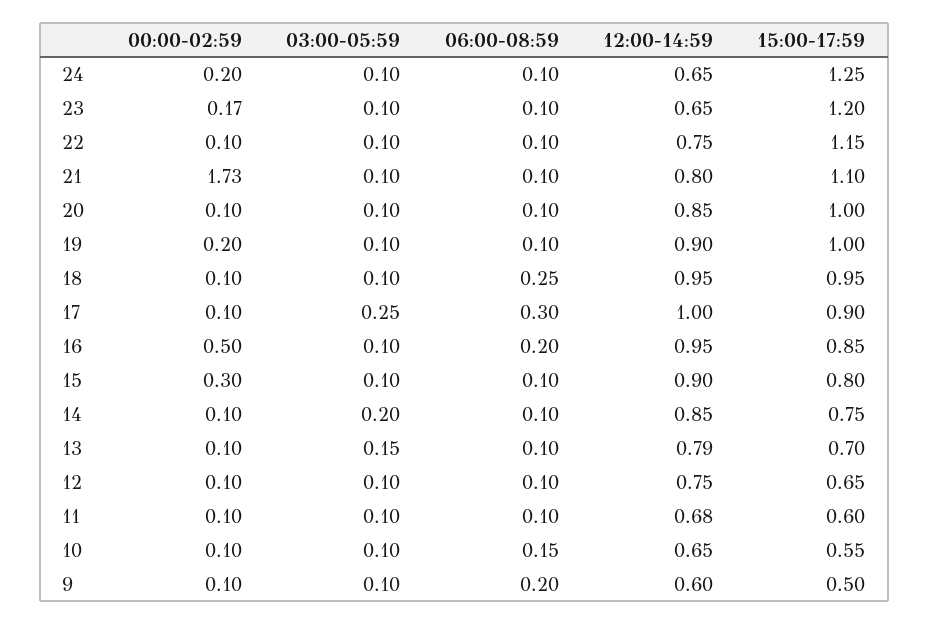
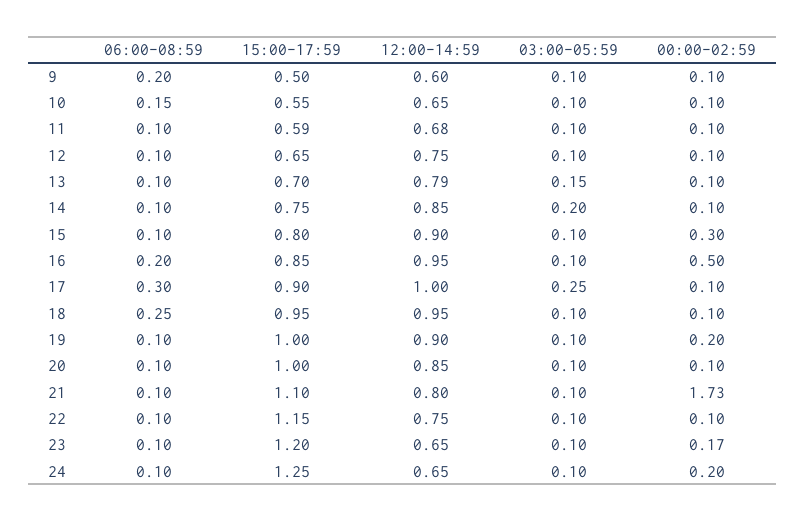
  {
    "00:00-02:59": {
      "24": 0.2,
      "23": 0.17,
      "22": 0.1,
      "21": 1.73,
      "20": 0.1,
      "19": 0.2,
      "18": 0.1,
      "17": 0.1,
      "16": 0.5,
      "15": 0.3,
      "14": 0.1,
      "13": 0.1,
      "12": 0.1,
      "11": 0.1,
      "10": 0.1,
      "9": 0.1
    },
    "03:00-05:59": {
      "24": 0.1,
      "23": 0.1,
      "22": 0.1,
      "21": 0.1,
      "20": 0.1,
      "19": 0.1,
      "18": 0.1,
      "17": 0.25,
      "16": 0.1,
      "15": 0.1,
      "14": 0.2,
      "13": 0.15,
      "12": 0.1,
      "11": 0.1,
      "10": 0.1,
      "9": 0.1
    },
    "06:00-08:59": {
      "24": 0.1,
      "23": 0.1,
      "22": 0.1,
      "21": 0.1,
      "20": 0.1,
      "19": 0.1,
      "18": 0.25,
      "17": 0.3,
      "16": 0.2,
      "15": 0.1,
      "14": 0.1,
      "13": 0.1,
      "12": 0.1,
      "11": 0.1,
      "10": 0.15,
      "9": 0.2
    },
    "12:00-14:59": {
      "24": 0.65,
      "23": 0.65,
      "22": 0.75,
      "21": 0.8,
      "20": 0.85,
      "19": 0.9,
      "18": 0.95,
      "17": 1,
      "16": 0.95,
      "15": 0.9,
      "14": 0.85,
      "13": 0.79,
      "12": 0.75,
      "11": 0.68,
      "10": 0.65,
      "9": 0.6
    },
    "15:00-17:59": {
      "24": 1.25,
      "23": 1.2,
      "22": 1.15,
      "21": 1.1,
      "20": 1,
      "19": 1,
      "18": 0.95,
      "17": 0.9,
      "16": 0.85,
      "15": 0.8,
      "14": 0.75,
      "13": 0.7,
      "12": 0.65,
-     "11": 0.6,
+     "11": 0.59,
      "10": 0.55,
      "9": 0.5
    }
  }

